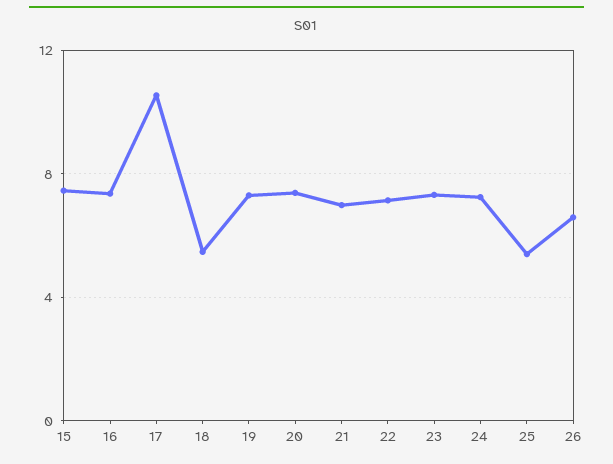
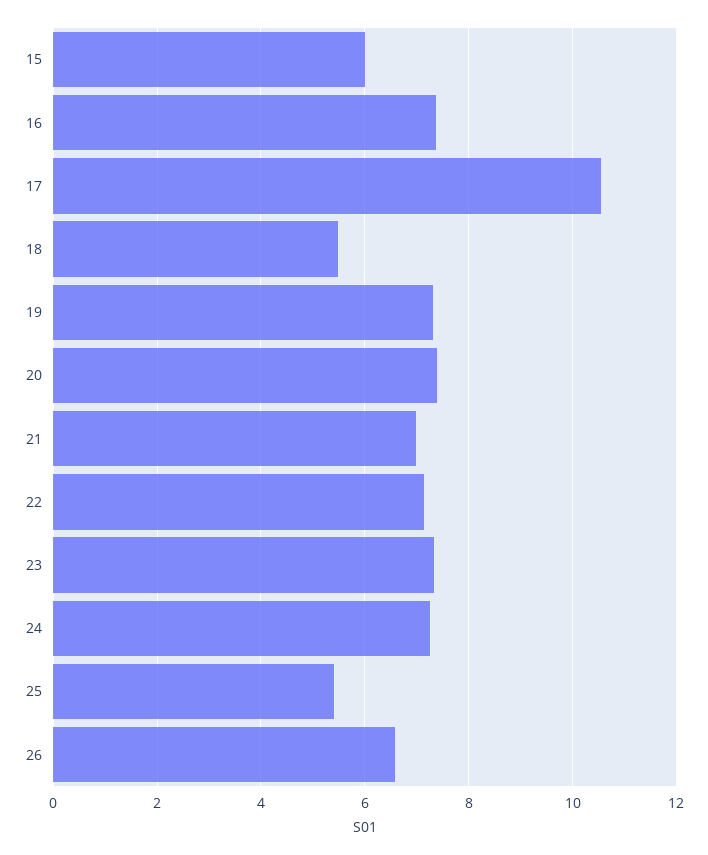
  {
-   "15": 7.5,
+   "15": 6,
    "16": 7.4,
    "17": 10.6,
    "18": 5.4,
    "19": 7.4,
    "20": 7.4,
    "21": 7,
    "22": 7.2,
    "23": 7.4,
    "24": 7.2,
    "25": 5.4,
    "26": 6.6
  }

